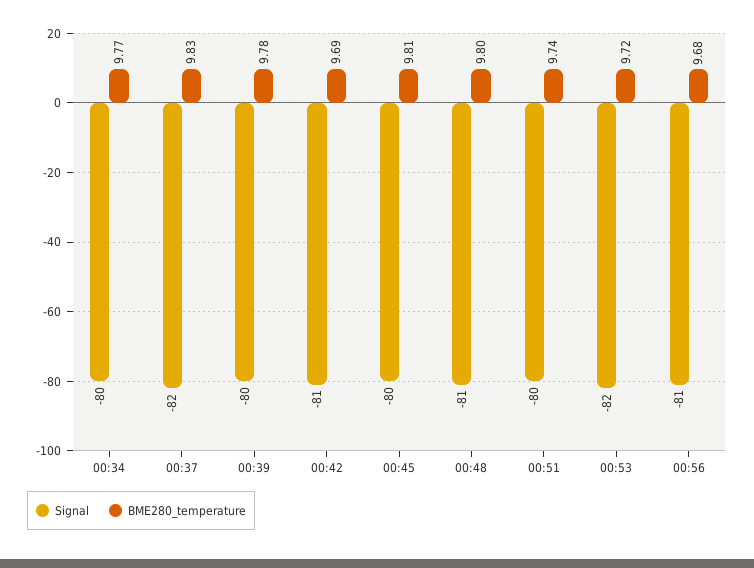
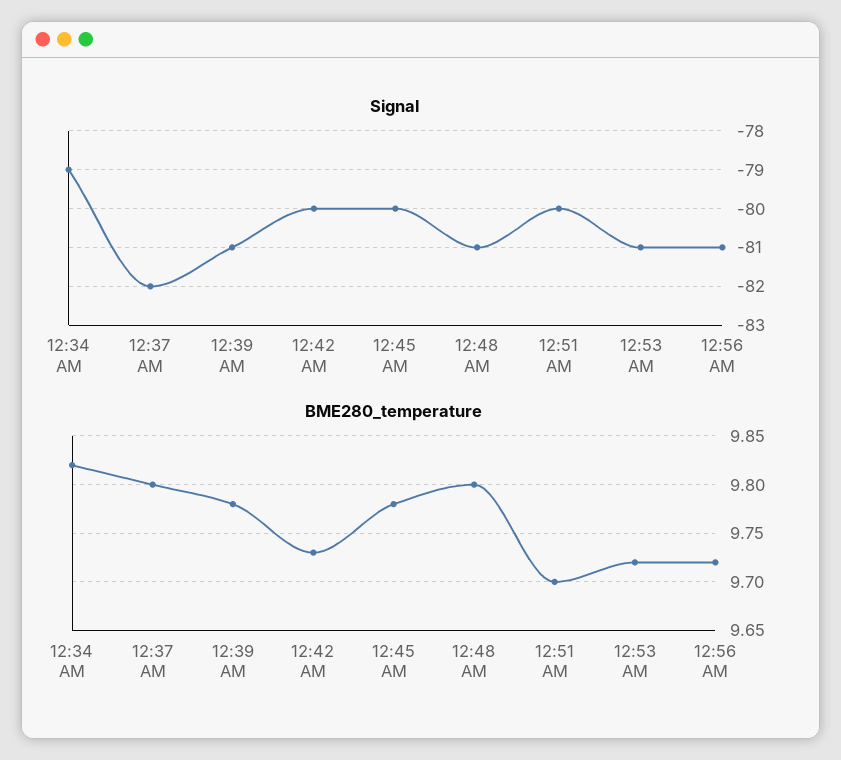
  {
    "Signal": {
-     "00:34": -80,
+     "00:34": -79,
      "00:37": -82,
-     "00:39": -80,
+     "00:39": -81,
-     "00:42": -81,
+     "00:42": -80,
      "00:45": -80,
      "00:48": -81,
      "00:51": -80,
-     "00:53": -82,
+     "00:53": -81,
      "00:56": -81
    },
    "BME280_temperature": {
-     "00:34": 9.77,
+     "00:34": 9.82,
-     "00:37": 9.83,
+     "00:37": 9.8,
      "00:39": 9.78,
-     "00:42": 9.69,
+     "00:42": 9.73,
-     "00:45": 9.81,
+     "00:45": 9.78,
      "00:48": 9.8,
-     "00:51": 9.74,
+     "00:51": 9.7,
      "00:53": 9.72,
-     "00:56": 9.68
+     "00:56": 9.72
    }
  }

